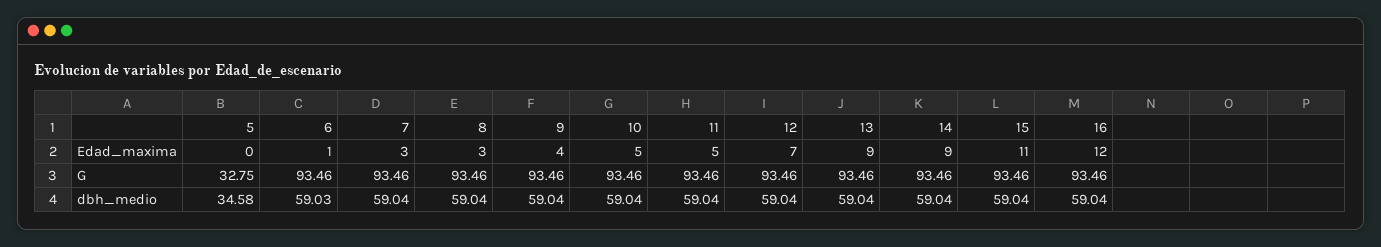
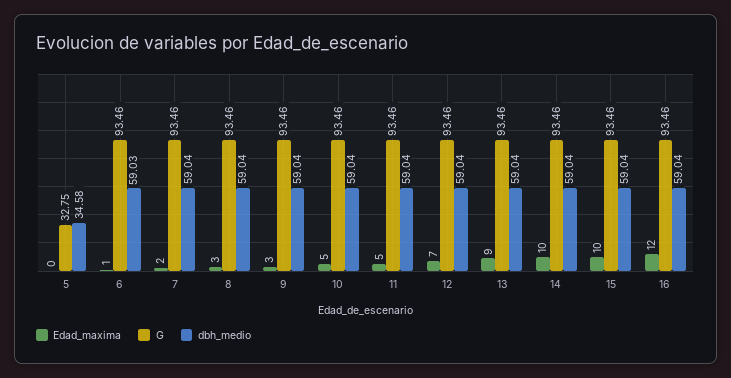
  {
    "Edad_maxima": {
      "5": 0,
      "6": 1,
-     "7": 3,
+     "7": 2,
      "8": 3,
-     "9": 4,
+     "9": 3,
      "10": 5,
      "11": 5,
      "12": 7,
      "13": 9,
-     "14": 9,
+     "14": 10,
-     "15": 11,
+     "15": 10,
      "16": 12
    },
    "G": {
      "5": 32.75,
      "6": 93.46,
      "7": 93.46,
      "8": 93.46,
      "9": 93.46,
      "10": 93.46,
      "11": 93.46,
      "12": 93.46,
      "13": 93.46,
      "14": 93.46,
      "15": 93.46,
      "16": 93.46
    },
    "dbh_medio": {
      "5": 34.58,
      "6": 59.03,
      "7": 59.04,
      "8": 59.04,
      "9": 59.04,
      "10": 59.04,
      "11": 59.04,
      "12": 59.04,
      "13": 59.04,
      "14": 59.04,
      "15": 59.04,
      "16": 59.04
    }
  }

